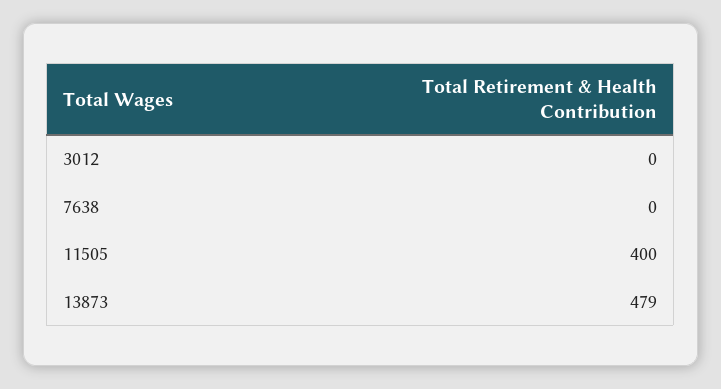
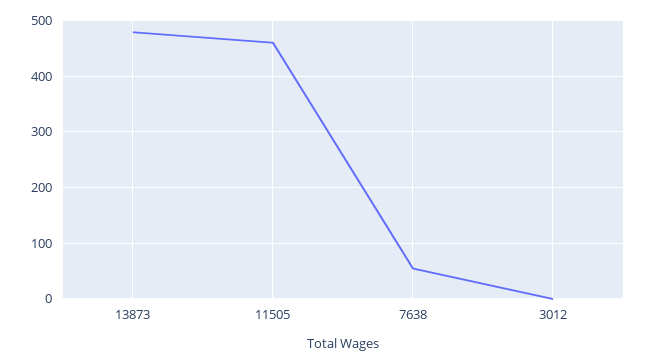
  {
    "3012": 0,
-   "7638": 0,
+   "7638": 60,
-   "11505": 400,
+   "11505": 460,
    "13873": 479
  }

